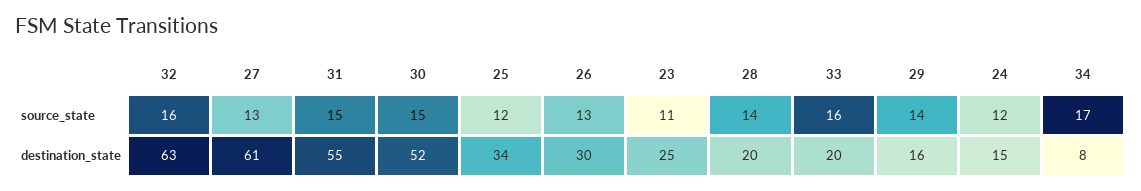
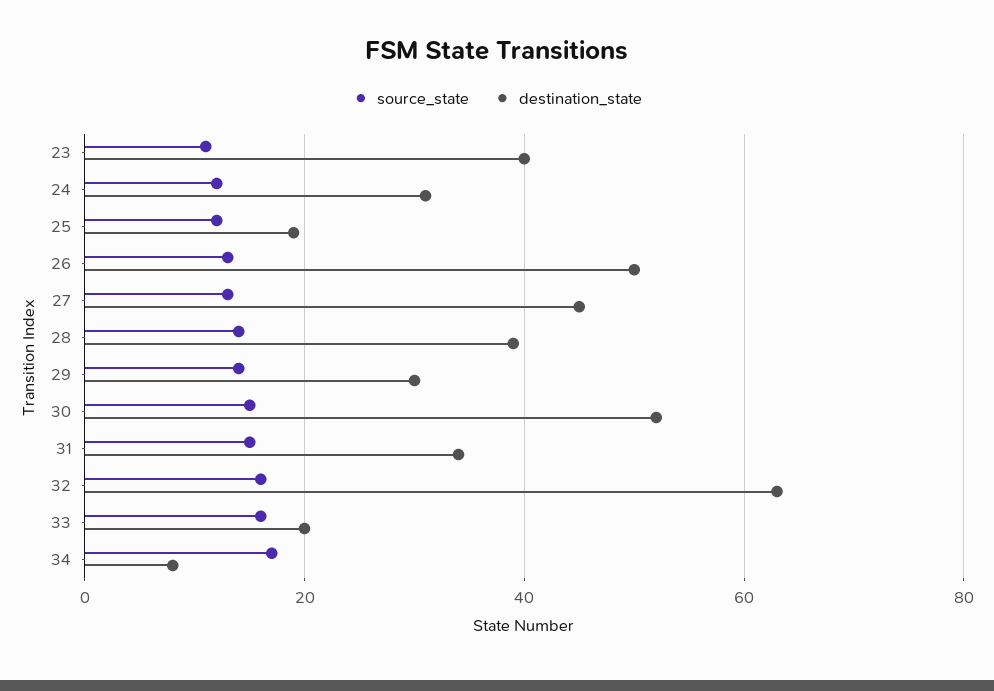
  {
    "source_state": {
      "32": 16,
      "27": 13,
      "31": 15,
      "30": 15,
      "25": 12,
      "26": 13,
      "23": 11,
      "28": 14,
      "33": 16,
      "29": 14,
      "24": 12,
      "34": 17
    },
    "destination_state": {
      "32": 63,
-     "27": 61,
+     "27": 45,
-     "31": 55,
+     "31": 35,
      "30": 52,
-     "25": 34,
+     "25": 20,
-     "26": 30,
+     "26": 50,
-     "23": 25,
+     "23": 40,
-     "28": 20,
+     "28": 40,
      "33": 20,
-     "29": 16,
+     "29": 30,
-     "24": 15,
+     "24": 30,
      "34": 8
    }
  }

